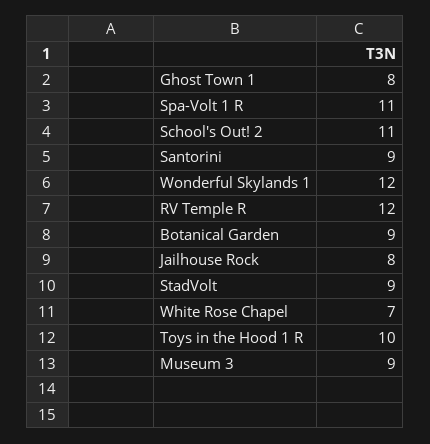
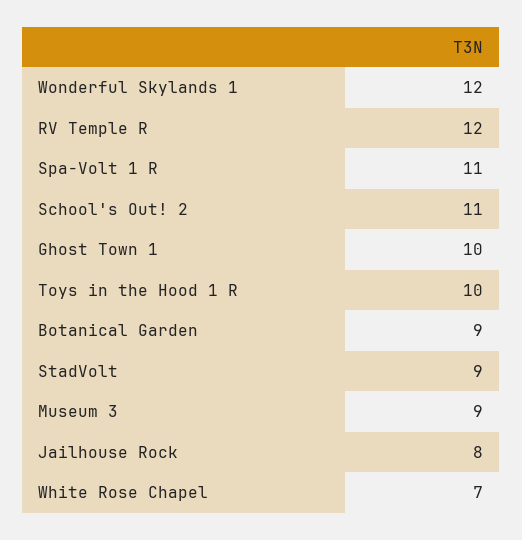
  {
-   "Ghost Town 1": 8,
+   "Ghost Town 1": 10,
    "Spa-Volt 1 R": 11,
    "School's Out! 2": 11,
-   "Santorini": 9,
    "Wonderful Skylands 1": 12,
    "RV Temple R": 12,
    "Botanical Garden": 9,
    "Jailhouse Rock": 8,
    "StadVolt": 9,
    "White Rose Chapel": 7,
    "Toys in the Hood 1 R": 10,
    "Museum 3": 9
  }

